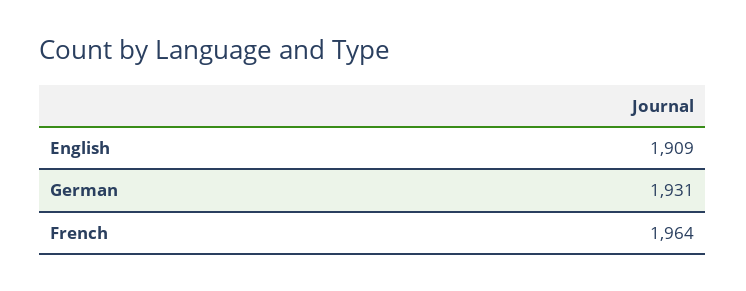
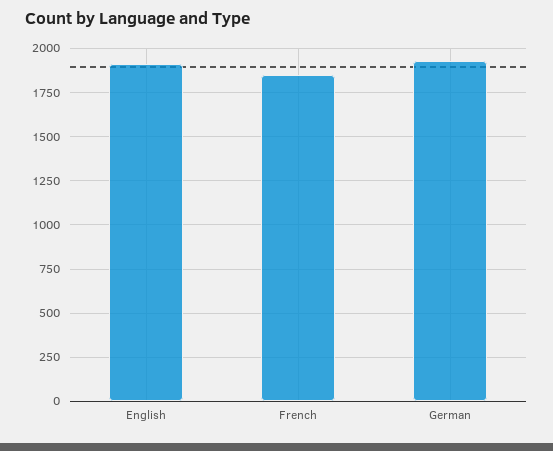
  {
    "English": 1909,
    "German": 1931,
-   "French": 1964
+   "French": 1850
  }

